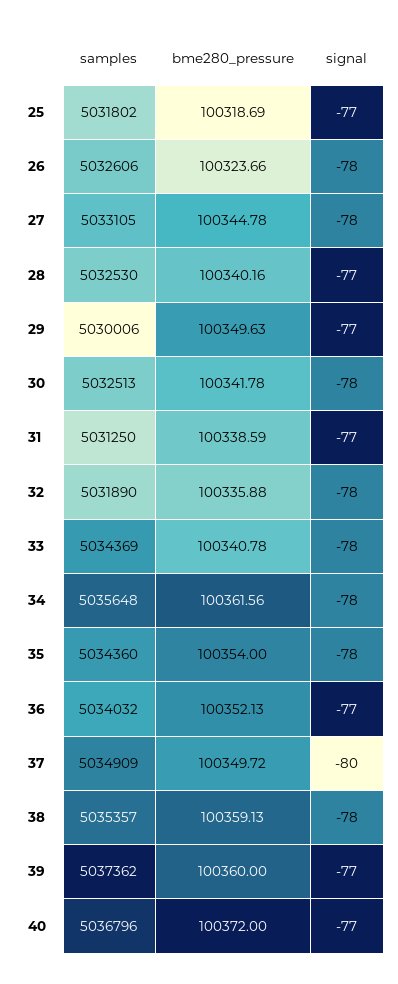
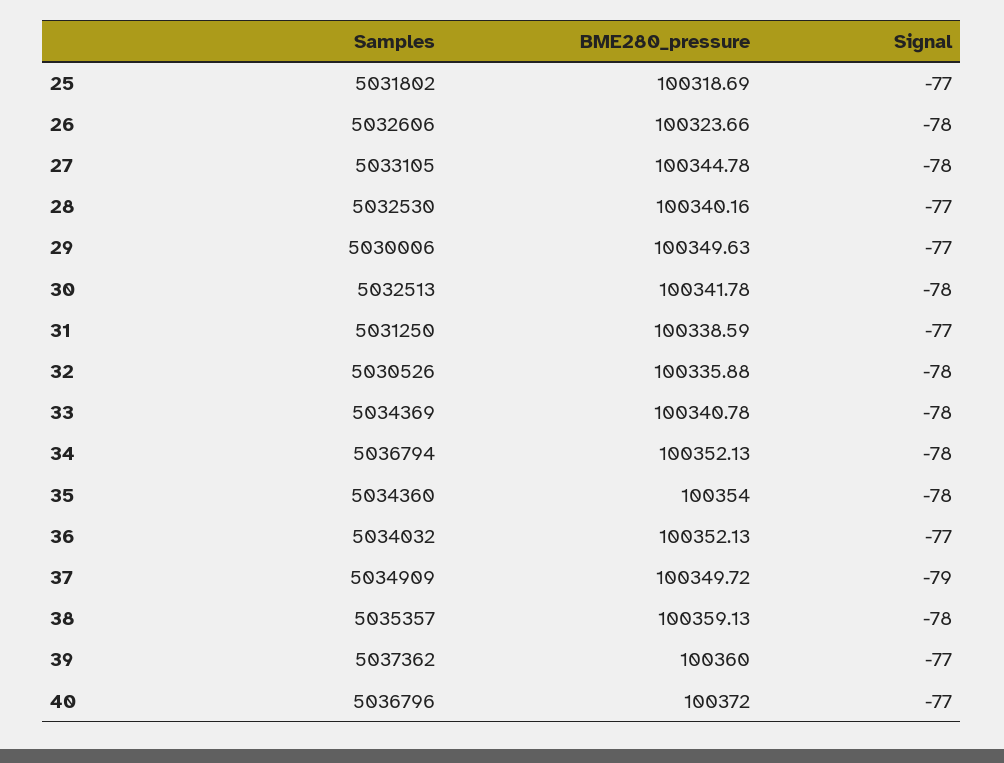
  {
    "samples": {
      "25": 5031802,
      "26": 5032606,
      "27": 5033105,
      "28": 5032530,
      "29": 5030006,
      "30": 5032513,
      "31": 5031250,
-     "32": 5031890,
+     "32": 5030526,
      "33": 5034369,
-     "34": 5035648,
+     "34": 5036794,
      "35": 5034360,
      "36": 5034032,
      "37": 5034909,
      "38": 5035357,
      "39": 5037362,
      "40": 5036796
    },
    "bme280_pressure": {
      "25": 100318.69,
      "26": 100323.66,
      "27": 100344.78,
      "28": 100340.16,
      "29": 100349.63,
      "30": 100341.78,
      "31": 100338.59,
      "32": 100335.88,
      "33": 100340.78,
-     "34": 100361.56,
+     "34": 100352.13,
      "35": 100354,
      "36": 100352.13,
      "37": 100349.72,
      "38": 100359.13,
      "39": 100360,
      "40": 100372
    },
    "signal": {
      "25": -77,
      "26": -78,
      "27": -78,
      "28": -77,
      "29": -77,
      "30": -78,
      "31": -77,
      "32": -78,
      "33": -78,
      "34": -78,
      "35": -78,
      "36": -77,
-     "37": -80,
+     "37": -79,
      "38": -78,
      "39": -77,
      "40": -77
    }
  }

